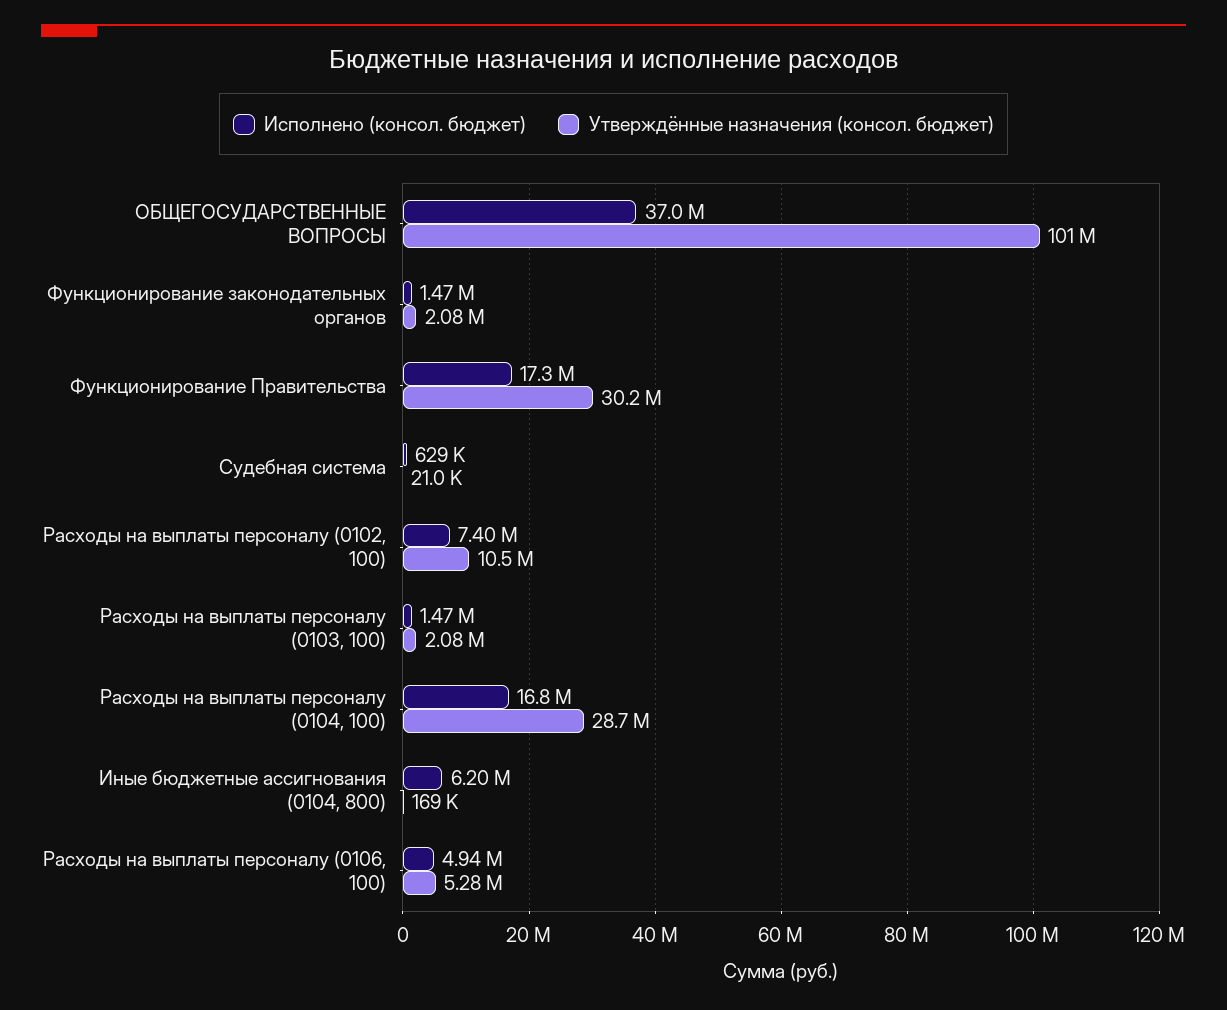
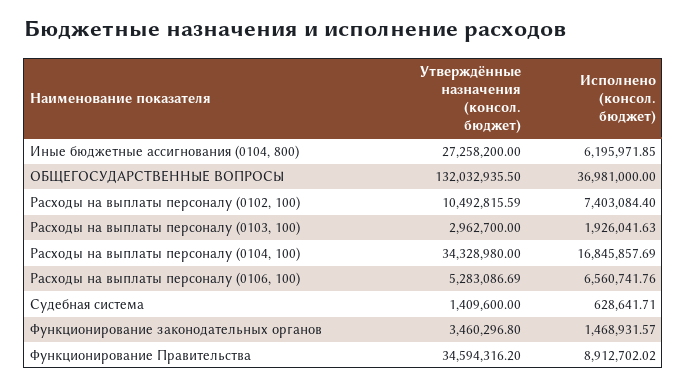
  {
    "Исполнено (консол. бюджет)": {
      "ОБЩЕГОСУДАРСТВЕННЫЕ ВОПРОСЫ": 36981000,
      "Функционирование законодательных органов": 1468931.57,
-     "Функционирование Правительства": 17300000,
+     "Функционирование Правительства": 8912702.02,
      "Судебная система": 628641.71,
      "Расходы на выплаты персоналу (0102, 100)": 7403084.4,
-     "Расходы на выплаты персоналу (0103, 100)": 1470000,
+     "Расходы на выплаты персоналу (0103, 100)": 1926041.63,
      "Расходы на выплаты персоналу (0104, 100)": 16845857.69,
      "Иные бюджетные ассигнования (0104, 800)": 6195971.85,
-     "Расходы на выплаты персоналу (0106, 100)": 4940000
+     "Расходы на выплаты персоналу (0106, 100)": 6560741.76
    },
    "Утверждённые назначения (консол. бюджет)": {
-     "ОБЩЕГОСУДАРСТВЕННЫЕ ВОПРОСЫ": 101000000,
+     "ОБЩЕГОСУДАРСТВЕННЫЕ ВОПРОСЫ": 132032935.5,
-     "Функционирование законодательных органов": 2080000,
+     "Функционирование законодательных органов": 3460296.8,
-     "Функционирование Правительства": 30200000,
+     "Функционирование Правительства": 34594316.2,
-     "Судебная система": 21000,
+     "Судебная система": 1409600,
      "Расходы на выплаты персоналу (0102, 100)": 10492815.59,
-     "Расходы на выплаты персоналу (0103, 100)": 2080000,
+     "Расходы на выплаты персоналу (0103, 100)": 2962700,
-     "Расходы на выплаты персоналу (0104, 100)": 28700000,
+     "Расходы на выплаты персоналу (0104, 100)": 34328980,
-     "Иные бюджетные ассигнования (0104, 800)": 169000,
+     "Иные бюджетные ассигнования (0104, 800)": 27258200,
      "Расходы на выплаты персоналу (0106, 100)": 5283086.69
    }
  }

